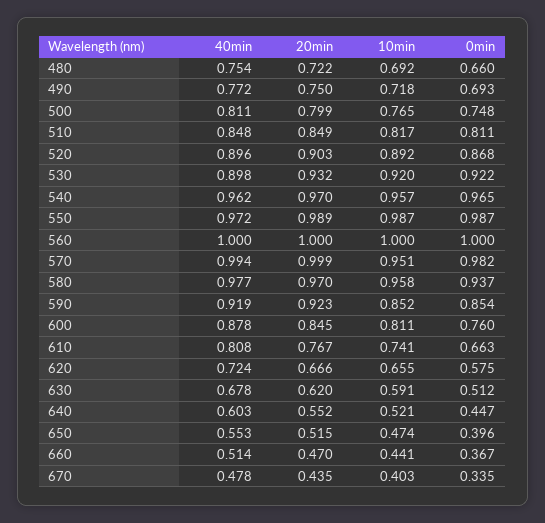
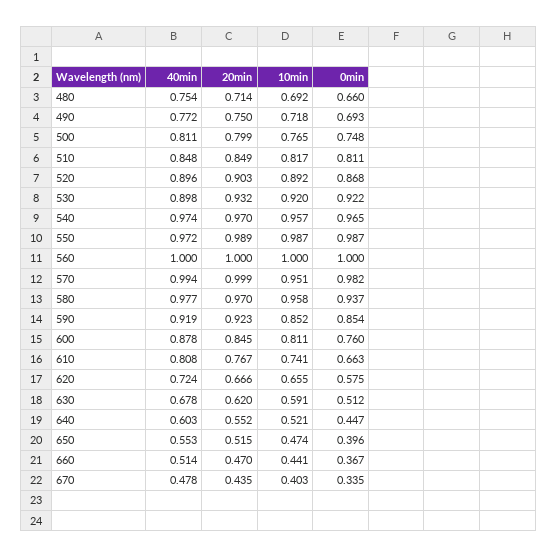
  {
    "40min": {
      "480": 0.754,
      "490": 0.772,
      "500": 0.811,
      "510": 0.848,
      "520": 0.896,
      "530": 0.898,
-     "540": 0.962,
+     "540": 0.974,
      "550": 0.972,
      "560": 1,
      "570": 0.994,
      "580": 0.977,
      "590": 0.919,
      "600": 0.878,
      "610": 0.808,
      "620": 0.724,
      "630": 0.678,
      "640": 0.603,
      "650": 0.553,
      "660": 0.514,
      "670": 0.478
    },
    "20min": {
-     "480": 0.722,
+     "480": 0.714,
      "490": 0.75,
      "500": 0.799,
      "510": 0.849,
      "520": 0.903,
      "530": 0.932,
      "540": 0.97,
      "550": 0.989,
      "560": 1,
      "570": 0.999,
      "580": 0.97,
      "590": 0.923,
      "600": 0.845,
      "610": 0.767,
      "620": 0.666,
      "630": 0.62,
      "640": 0.552,
      "650": 0.515,
      "660": 0.47,
      "670": 0.435
    },
    "10min": {
      "480": 0.692,
      "490": 0.718,
      "500": 0.765,
      "510": 0.817,
      "520": 0.892,
      "530": 0.92,
      "540": 0.957,
      "550": 0.987,
      "560": 1,
      "570": 0.951,
      "580": 0.958,
      "590": 0.852,
      "600": 0.811,
      "610": 0.741,
      "620": 0.655,
      "630": 0.591,
      "640": 0.521,
      "650": 0.474,
      "660": 0.441,
      "670": 0.403
    },
    "0min": {
      "480": 0.66,
      "490": 0.693,
      "500": 0.748,
      "510": 0.811,
      "520": 0.868,
      "530": 0.922,
      "540": 0.965,
      "550": 0.987,
      "560": 1,
      "570": 0.982,
      "580": 0.937,
      "590": 0.854,
      "600": 0.76,
      "610": 0.663,
      "620": 0.575,
      "630": 0.512,
      "640": 0.447,
      "650": 0.396,
      "660": 0.367,
      "670": 0.335
    }
  }

